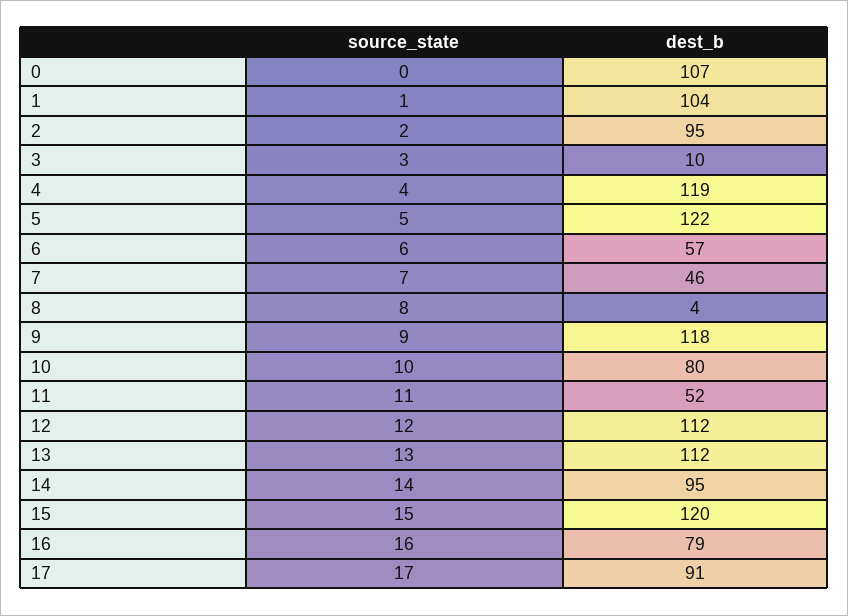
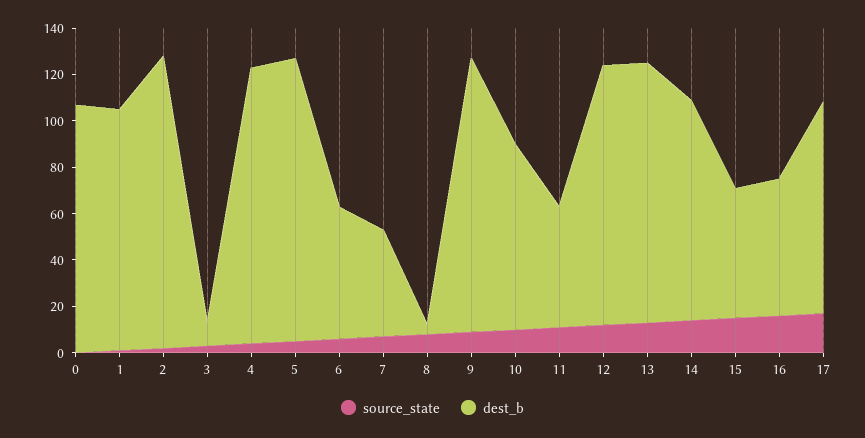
  {
    "source_state": {
      "0": 0,
      "1": 1,
      "2": 2,
      "3": 3,
      "4": 4,
      "5": 5,
      "6": 6,
      "7": 7,
      "8": 8,
      "9": 9,
      "10": 10,
      "11": 11,
      "12": 12,
      "13": 13,
      "14": 14,
      "15": 15,
      "16": 16,
      "17": 17
    },
    "dest_b": {
      "0": 107,
      "1": 104,
-     "2": 95,
+     "2": 125,
      "3": 10,
      "4": 119,
      "5": 122,
      "6": 57,
      "7": 46,
      "8": 4,
      "9": 118,
      "10": 80,
      "11": 52,
      "12": 112,
      "13": 112,
      "14": 95,
-     "15": 120,
+     "15": 55,
-     "16": 79,
+     "16": 60,
      "17": 91
    }
  }

